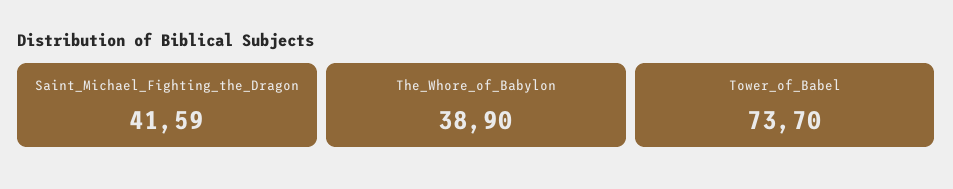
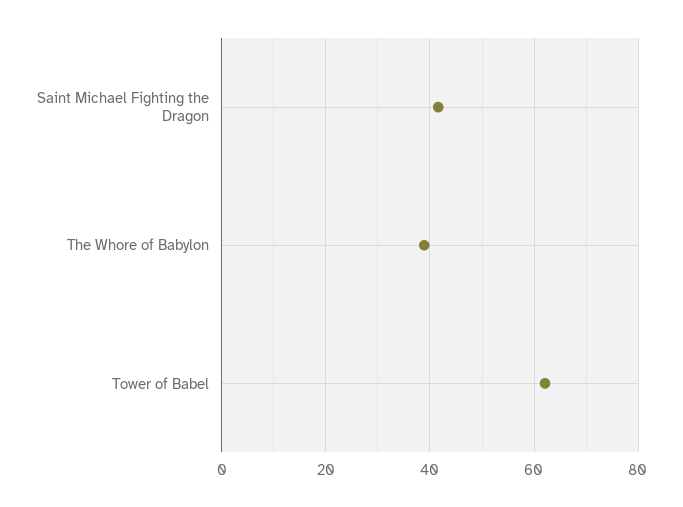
  {
    "Saint_Michael_Fighting_the_Dragon": 41.59,
    "The_Whore_of_Babylon": 38.9,
-   "Tower_of_Babel": 73.7
+   "Tower_of_Babel": 62
  }

